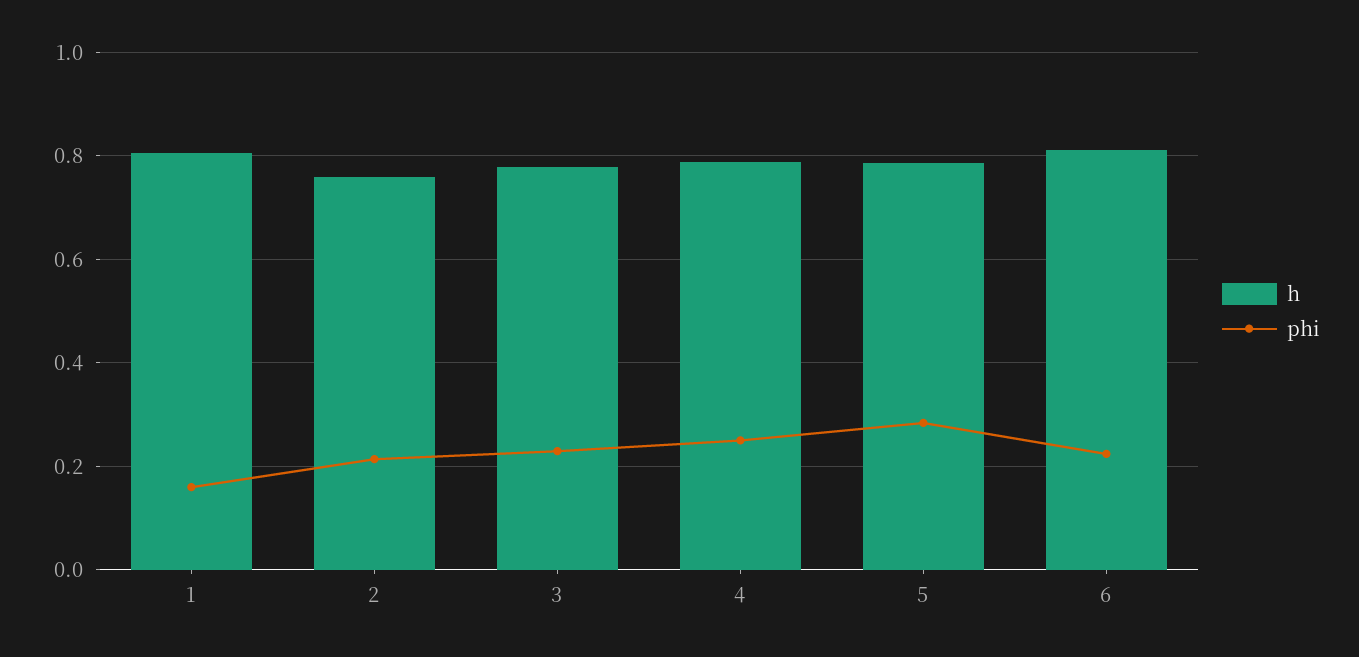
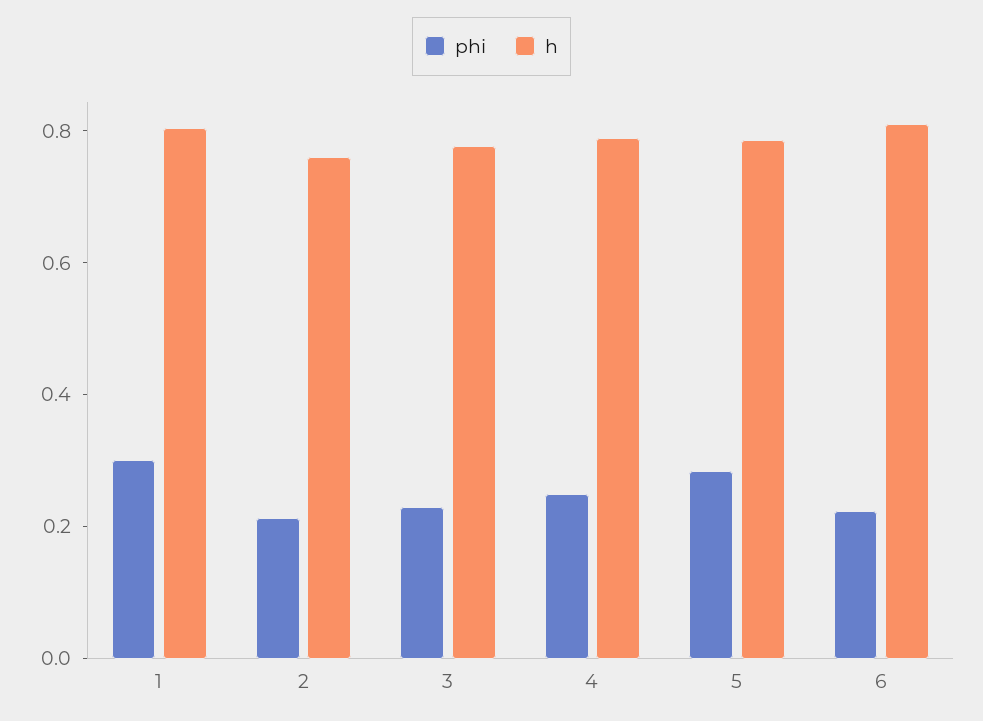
  {
    "h": {
      "1": 0.8,
      "2": 0.76,
      "3": 0.78,
      "4": 0.78,
      "5": 0.78,
      "6": 0.82
    },
    "phi": {
-     "1": 0.16,
+     "1": 0.3,
      "2": 0.22,
      "3": 0.22,
      "4": 0.26,
      "5": 0.28,
      "6": 0.22
    }
  }

